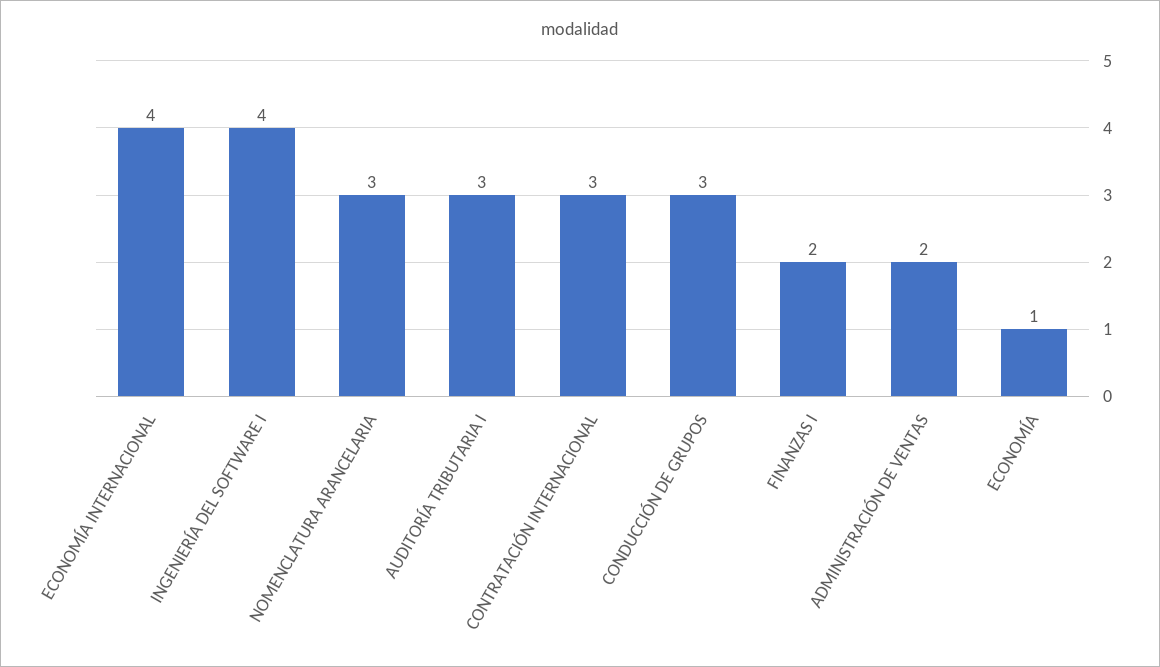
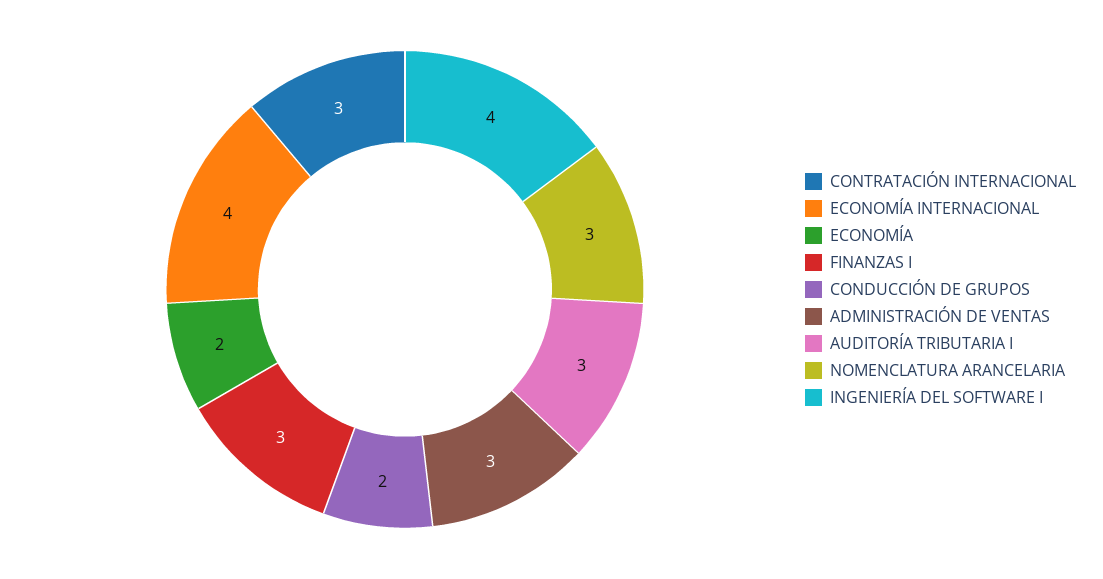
  {
    "ECONOMÍA INTERNACIONAL": 4,
    "INGENIERÍA DEL SOFTWARE I": 4,
    "NOMENCLATURA ARANCELARIA": 3,
    "AUDITORÍA TRIBUTARIA I": 3,
    "CONTRATACIÓN INTERNACIONAL": 3,
-   "CONDUCCIÓN DE GRUPOS": 3,
+   "CONDUCCIÓN DE GRUPOS": 2,
-   "FINANZAS I": 2,
+   "FINANZAS I": 3,
-   "ADMINISTRACIÓN DE VENTAS": 2,
+   "ADMINISTRACIÓN DE VENTAS": 3,
-   "ECONOMÍA": 1
+   "ECONOMÍA": 2
  }

